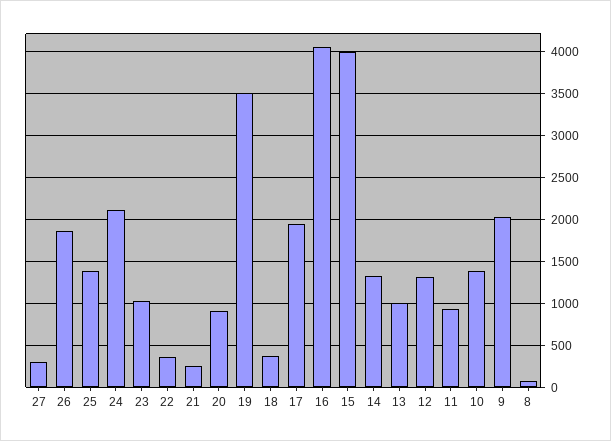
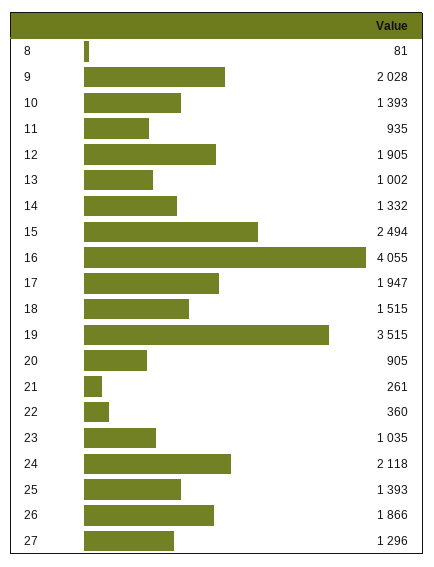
  {
-   "27": 300,
+   "27": 1296,
    "26": 1866,
    "25": 1393,
    "24": 2118,
    "23": 1035,
    "22": 360,
    "21": 261,
    "20": 905,
    "19": 3515,
-   "18": 400,
+   "18": 1515,
    "17": 1947,
    "16": 4055,
-   "15": 4000,
+   "15": 2494,
    "14": 1332,
    "13": 1002,
-   "12": 1300,
+   "12": 1905,
    "11": 935,
    "10": 1393,
    "9": 2028,
    "8": 81
  }

